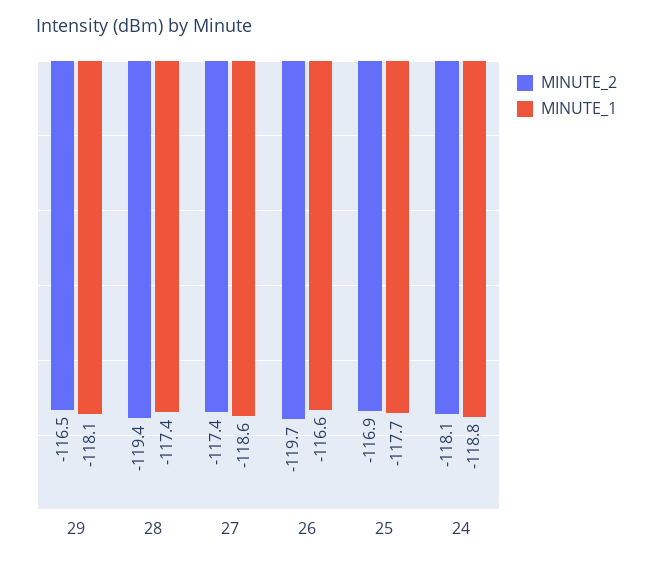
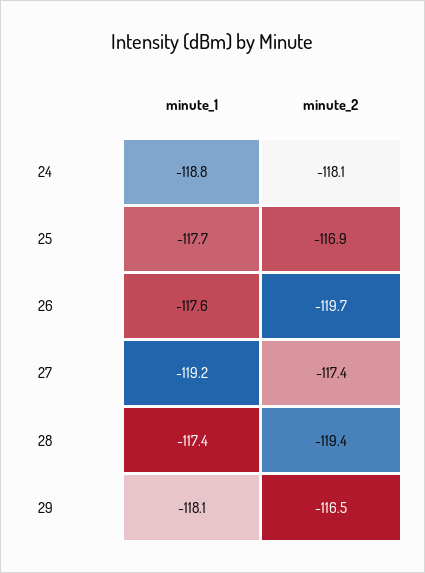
  {
    "MINUTE_2": {
      "29": -116.5,
      "28": -119.4,
      "27": -117.4,
      "26": -119.7,
      "25": -116.9,
      "24": -118.1
    },
    "MINUTE_1": {
      "29": -118.1,
      "28": -117.4,
-     "27": -118.6,
+     "27": -119.2,
-     "26": -116.6,
+     "26": -117.6,
      "25": -117.7,
      "24": -118.8
    }
  }

